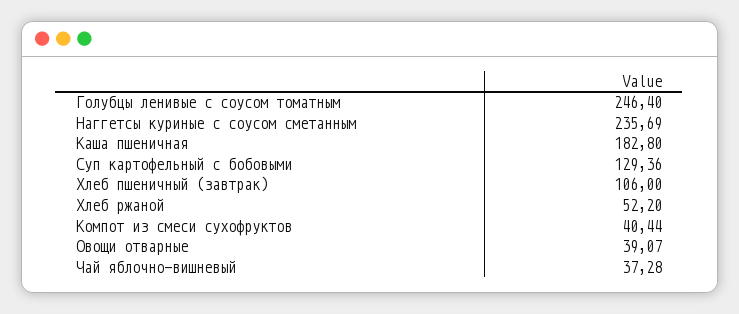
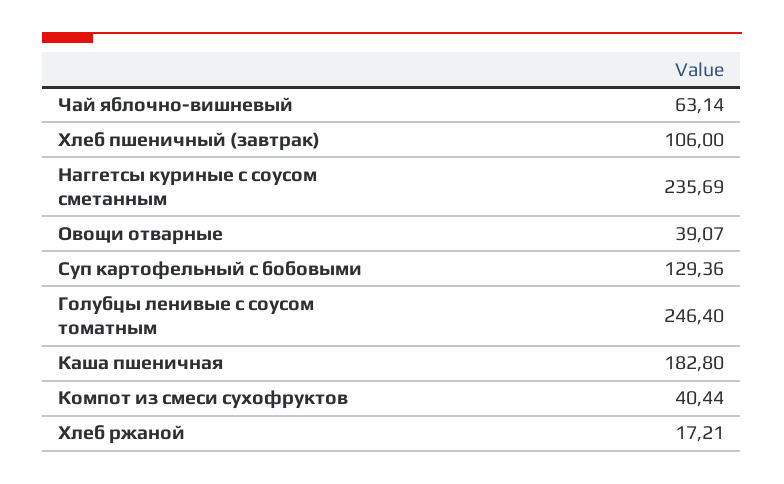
  {
    "Голубцы ленивые с соусом томатным": 246.4,
    "Наггетсы куриные с соусом сметанным": 235.69,
    "Каша пшеничная": 182.8,
    "Суп картофельный с бобовыми": 129.36,
    "Хлеб пшеничный (завтрак)": 106,
-   "Хлеб ржаной": 52.2,
+   "Хлеб ржаной": 17.21,
    "Компот из смеси сухофруктов": 40.44,
    "Овощи отварные": 39.07,
-   "Чай яблочно-вишневый": 37.28
+   "Чай яблочно-вишневый": 63.14
  }

